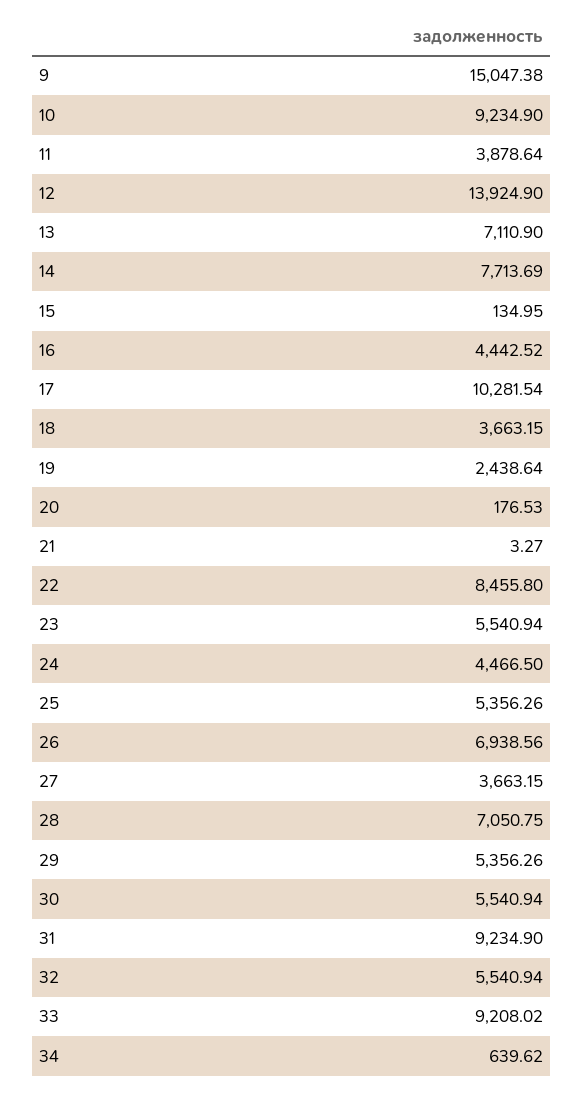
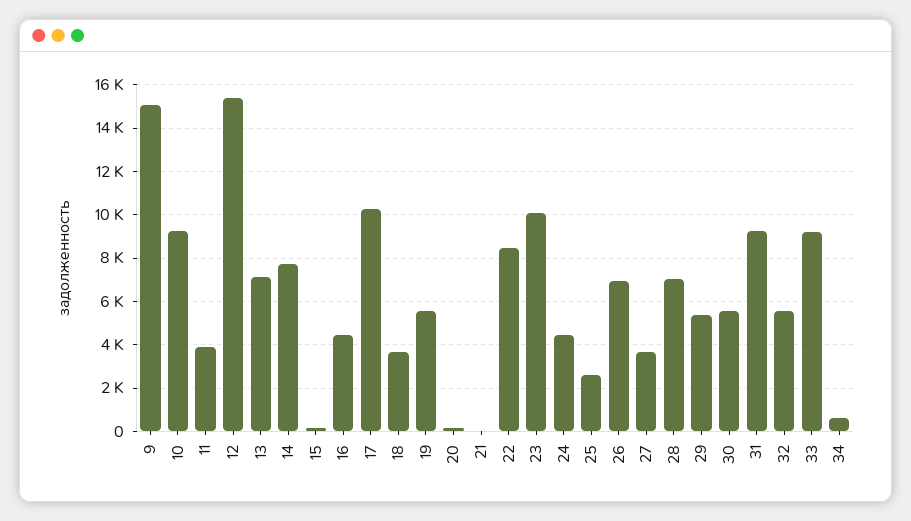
  {
    "9": 15047.38,
    "10": 9234.9,
    "11": 3878.64,
-   "12": 13924.9,
+   "12": 15500,
    "13": 7110.9,
    "14": 7713.69,
    "15": 134.95,
    "16": 4442.52,
    "17": 10281.54,
    "18": 3663.15,
-   "19": 2438.64,
+   "19": 5500,
    "20": 176.53,
    "21": 3.27,
    "22": 8455.8,
-   "23": 5540.94,
+   "23": 10000,
    "24": 4466.5,
-   "25": 5356.26,
+   "25": 2500,
    "26": 6938.56,
    "27": 3663.15,
    "28": 7050.75,
    "29": 5356.26,
    "30": 5540.94,
    "31": 9234.9,
    "32": 5540.94,
    "33": 9208.02,
    "34": 639.62
  }

